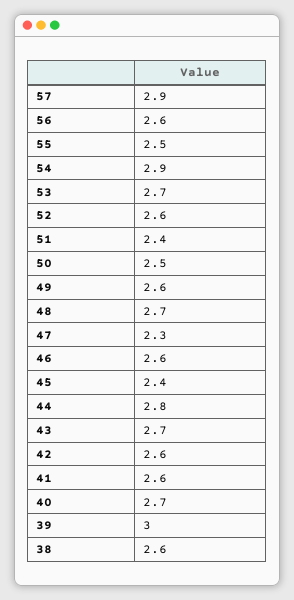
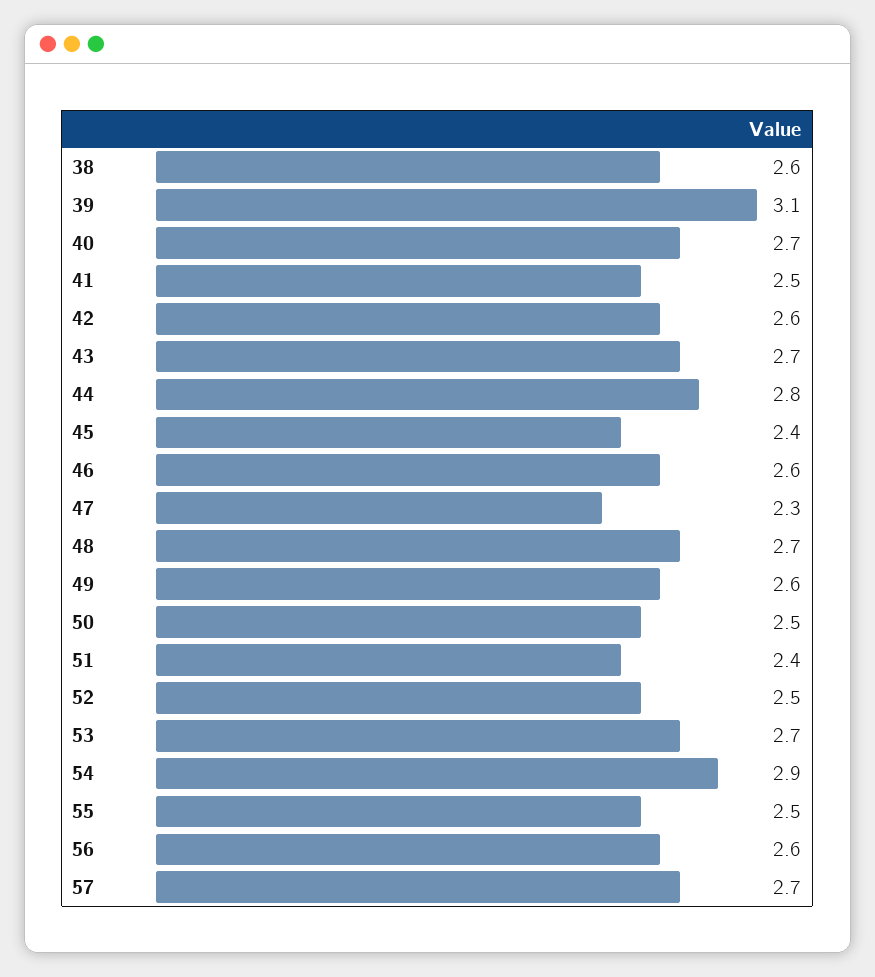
  {
-   "57": 2.9,
+   "57": 2.7,
    "56": 2.6,
    "55": 2.5,
    "54": 2.9,
    "53": 2.7,
-   "52": 2.6,
+   "52": 2.5,
    "51": 2.4,
    "50": 2.5,
    "49": 2.6,
    "48": 2.7,
    "47": 2.3,
    "46": 2.6,
    "45": 2.4,
    "44": 2.8,
    "43": 2.7,
    "42": 2.6,
-   "41": 2.6,
+   "41": 2.5,
    "40": 2.7,
-   "39": 3,
+   "39": 3.1,
    "38": 2.6
  }

